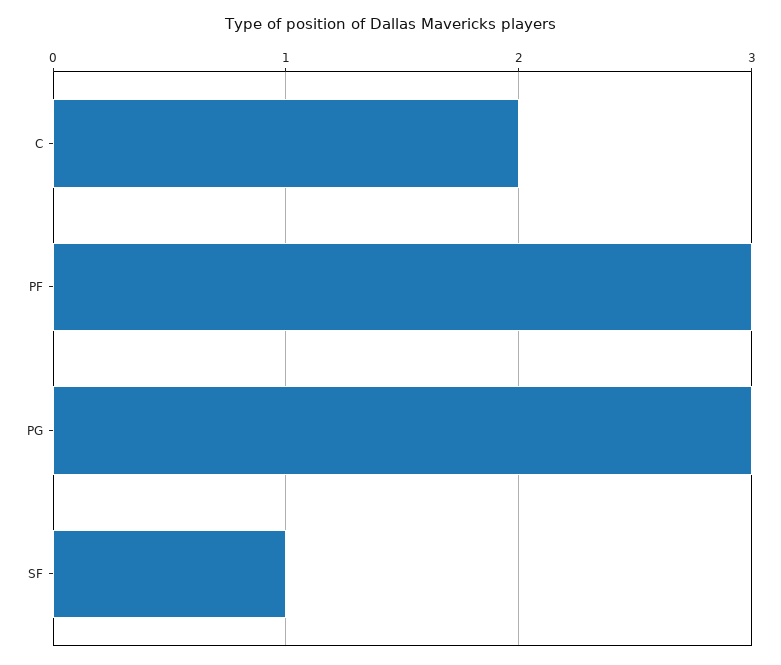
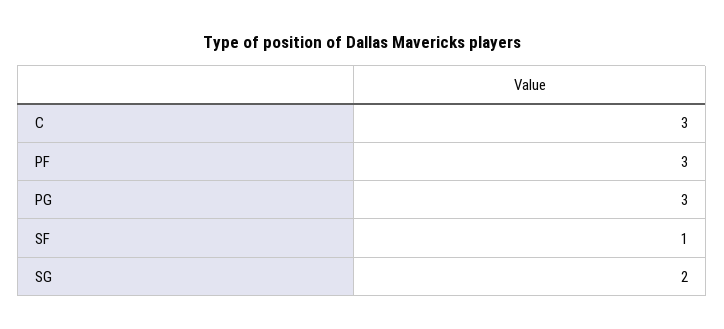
  {
-   "C": 2,
+   "C": 3,
    "PF": 3,
    "PG": 3,
-   "SF": 1
+   "SF": 1,
+   "SG": 2
  }

